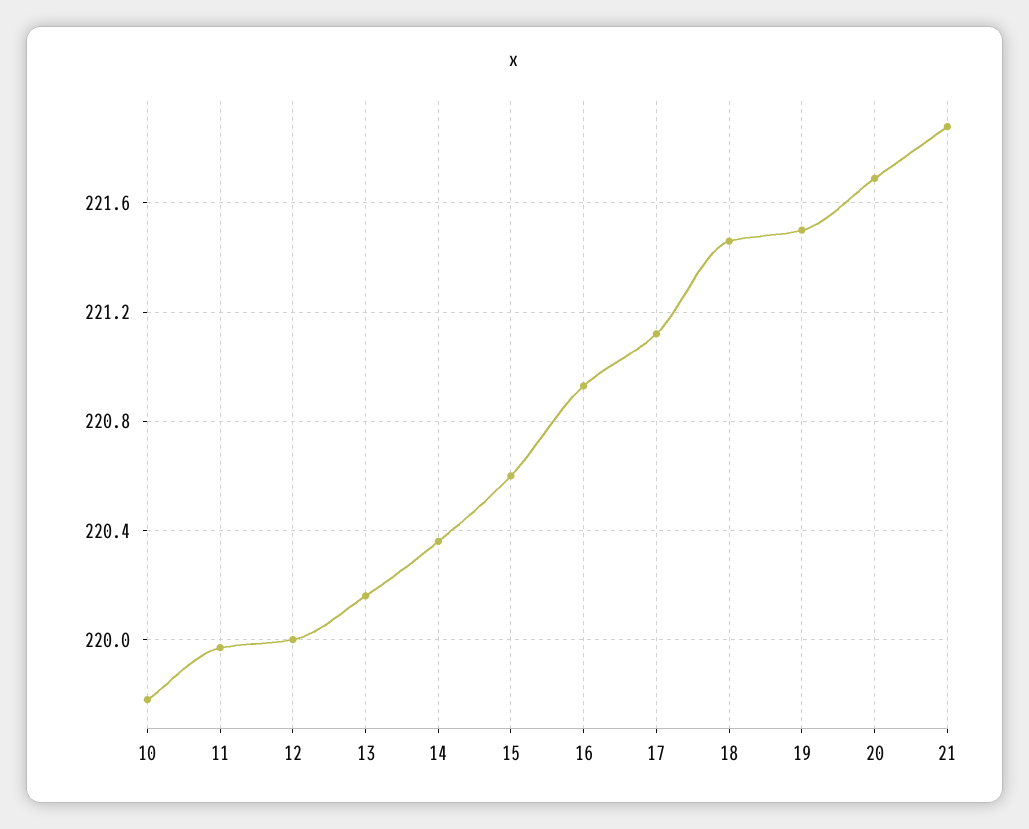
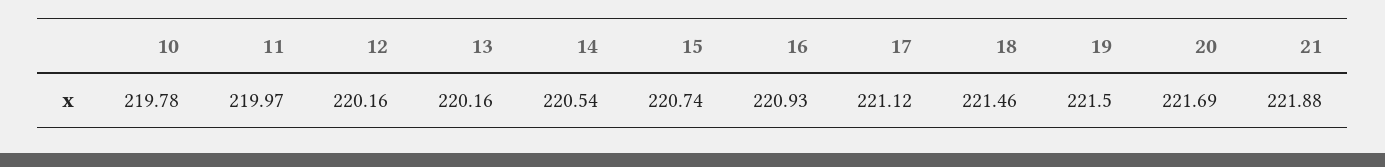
  {
    "10": 219.78,
    "11": 219.97,
-   "12": 220,
+   "12": 220.16,
    "13": 220.16,
-   "14": 220.35,
+   "14": 220.54,
-   "15": 220.6,
+   "15": 220.74,
    "16": 220.93,
    "17": 221.12,
    "18": 221.46,
    "19": 221.5,
    "20": 221.69,
    "21": 221.88
  }

